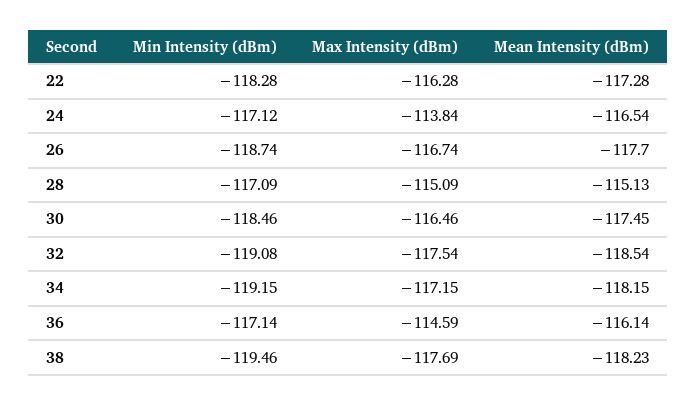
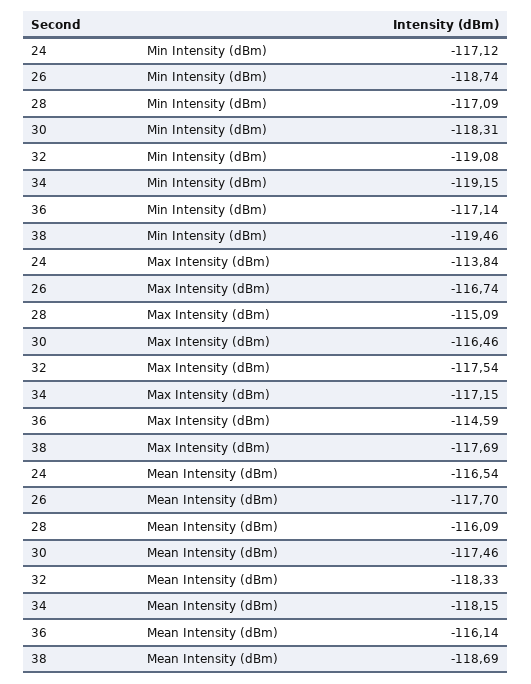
  {
    "Min Intensity (dBm)": {
-     "22": -118.28,
      "24": -117.12,
      "26": -118.74,
      "28": -117.09,
-     "30": -118.46,
+     "30": -118.31,
      "32": -119.08,
      "34": -119.15,
      "36": -117.14,
      "38": -119.46
    },
    "Max Intensity (dBm)": {
-     "22": -116.28,
      "24": -113.84,
      "26": -116.74,
      "28": -115.09,
      "30": -116.46,
      "32": -117.54,
      "34": -117.15,
      "36": -114.59,
      "38": -117.69
    },
    "Mean Intensity (dBm)": {
-     "22": -117.28,
      "24": -116.54,
      "26": -117.7,
-     "28": -115.13,
+     "28": -116.09,
-     "30": -117.45,
+     "30": -117.46,
-     "32": -118.54,
+     "32": -118.33,
      "34": -118.15,
      "36": -116.14,
-     "38": -118.23
+     "38": -118.69
    }
  }

